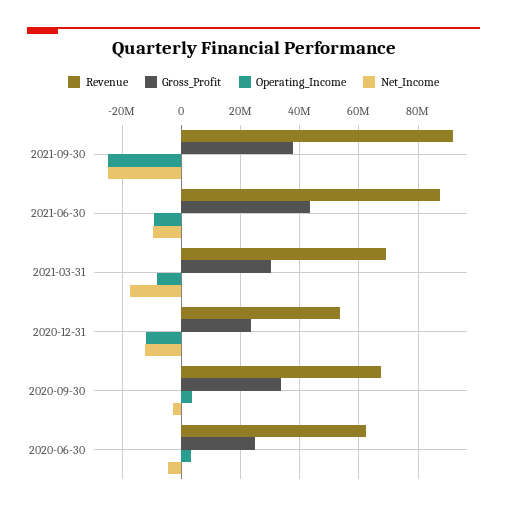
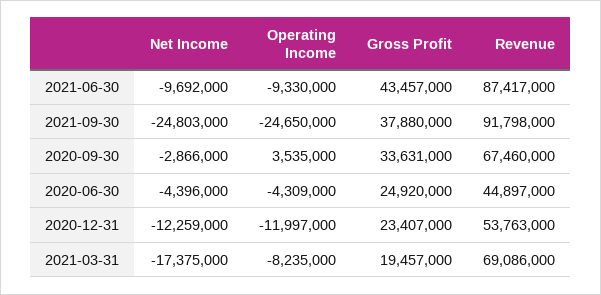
  {
    "Revenue": {
      "2021-09-30": 91798000,
      "2021-06-30": 87417000,
      "2021-03-31": 69086000,
      "2020-12-31": 53763000,
      "2020-09-30": 67460000,
-     "2020-06-30": 62500000
+     "2020-06-30": 44897000
    },
    "Gross_Profit": {
      "2021-09-30": 37880000,
      "2021-06-30": 43457000,
-     "2021-03-31": 30000000,
+     "2021-03-31": 19457000,
      "2020-12-31": 23407000,
      "2020-09-30": 33631000,
      "2020-06-30": 24920000
    },
    "Operating_Income": {
      "2021-09-30": -24650000,
      "2021-06-30": -9330000,
      "2021-03-31": -8235000,
      "2020-12-31": -11997000,
      "2020-09-30": 3535000,
-     "2020-06-30": 2500000
+     "2020-06-30": -4309000
    },
    "Net_Income": {
      "2021-09-30": -24803000,
      "2021-06-30": -9692000,
      "2021-03-31": -17375000,
      "2020-12-31": -12259000,
      "2020-09-30": -2866000,
      "2020-06-30": -4396000
    }
  }

